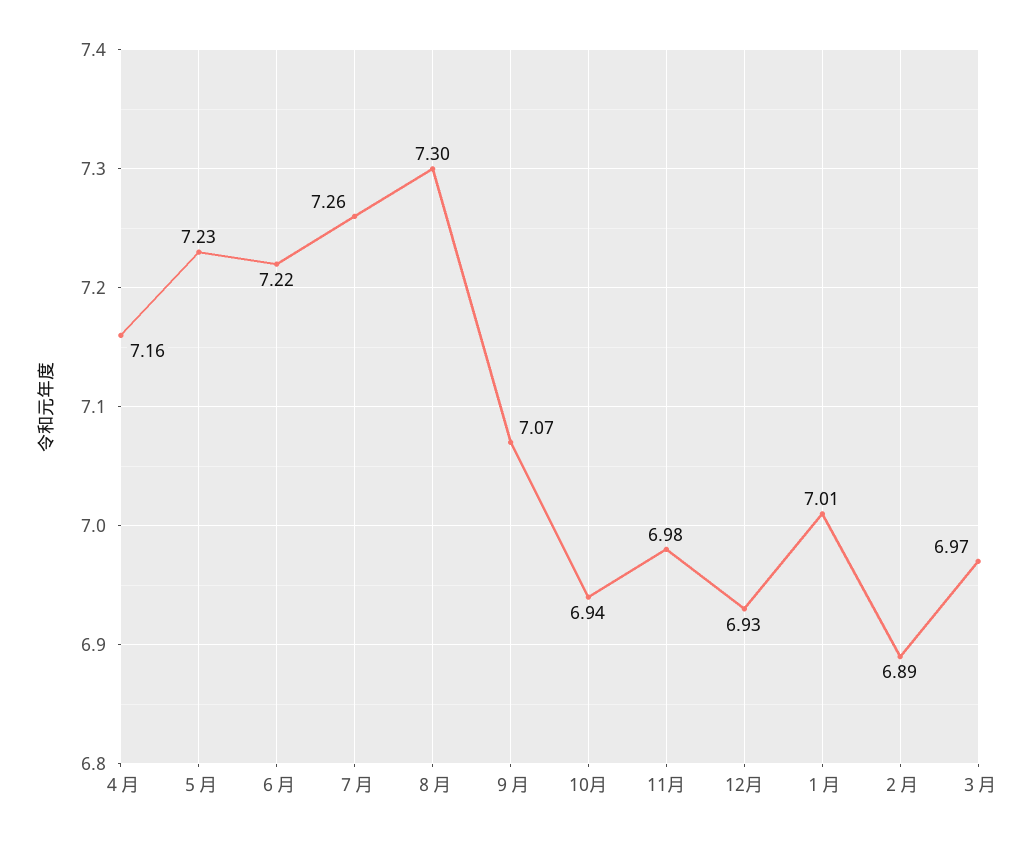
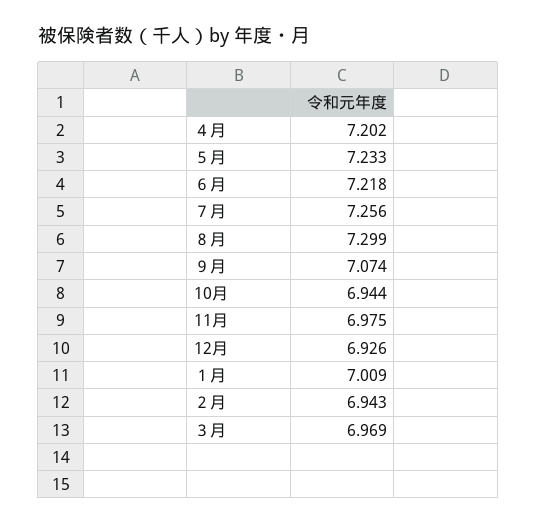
  {
-   "４月": 7.16,
+   "４月": 7.202,
    "５月": 7.233,
    "６月": 7.218,
    "７月": 7.256,
    "８月": 7.299,
    "９月": 7.074,
    "10月": 6.944,
    "11月": 6.975,
    "12月": 6.926,
    "１月": 7.009,
-   "２月": 6.89,
+   "２月": 6.943,
    "３月": 6.969
  }

